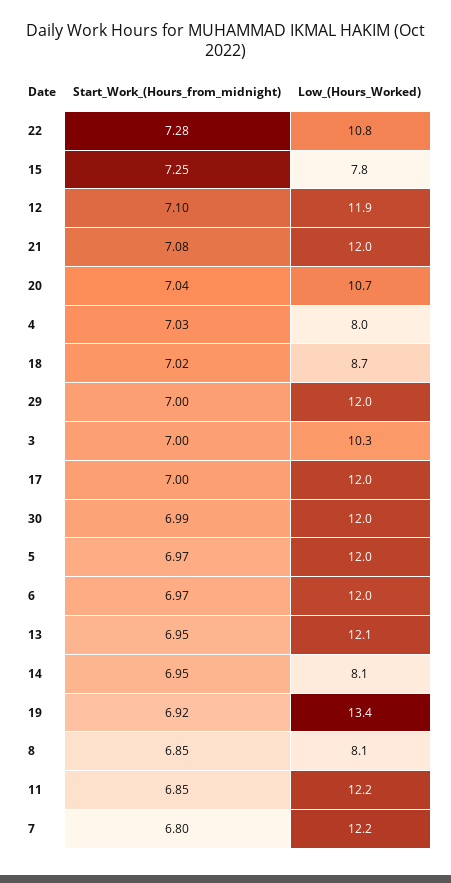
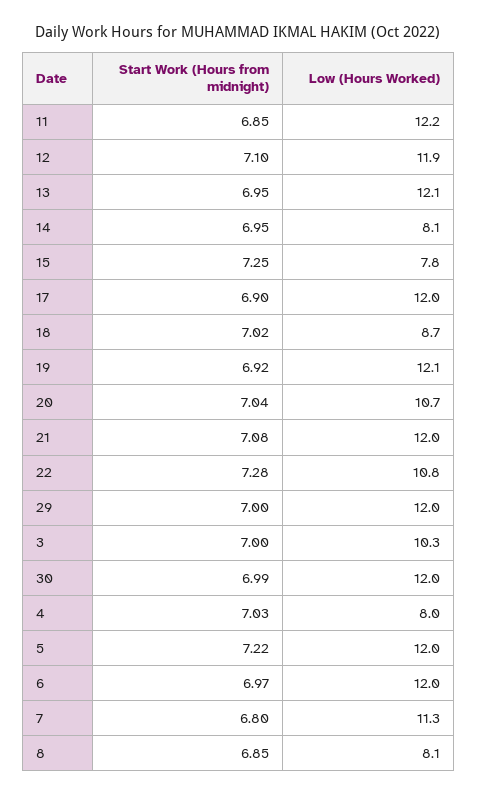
  {
    "Start_Work_(Hours_from_midnight)": {
      "22": 7.28,
      "15": 7.25,
      "12": 7.1,
      "21": 7.08,
      "20": 7.04,
      "4": 7.03,
      "18": 7.02,
      "29": 7,
      "3": 7,
-     "17": 7,
+     "17": 6.9,
      "30": 6.99,
-     "5": 6.97,
+     "5": 7.22,
      "6": 6.97,
      "13": 6.95,
      "14": 6.95,
      "19": 6.92,
      "8": 6.85,
      "11": 6.85,
      "7": 6.8
    },
    "Low_(Hours_Worked)": {
      "22": 10.8,
      "15": 7.8,
      "12": 11.9,
      "21": 12,
      "20": 10.7,
      "4": 8,
      "18": 8.7,
      "29": 12,
      "3": 10.3,
      "17": 12,
      "30": 12,
      "5": 12,
      "6": 12,
      "13": 12.1,
      "14": 8.1,
-     "19": 13.4,
+     "19": 12.1,
      "8": 8.1,
      "11": 12.2,
-     "7": 12.2
+     "7": 11.3
    }
  }

